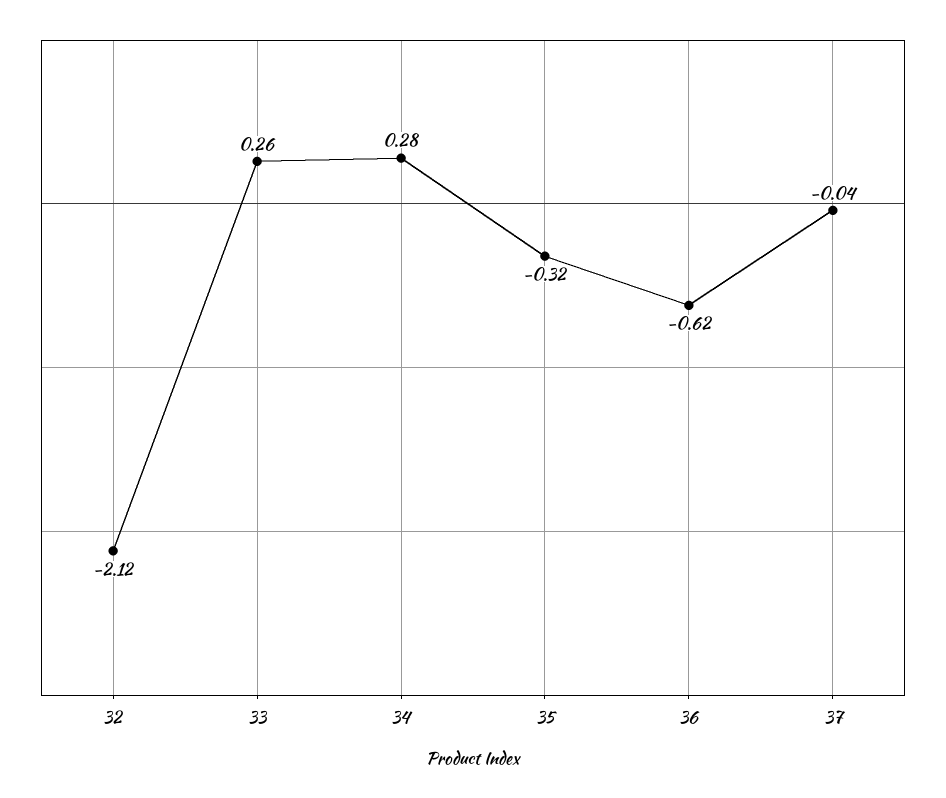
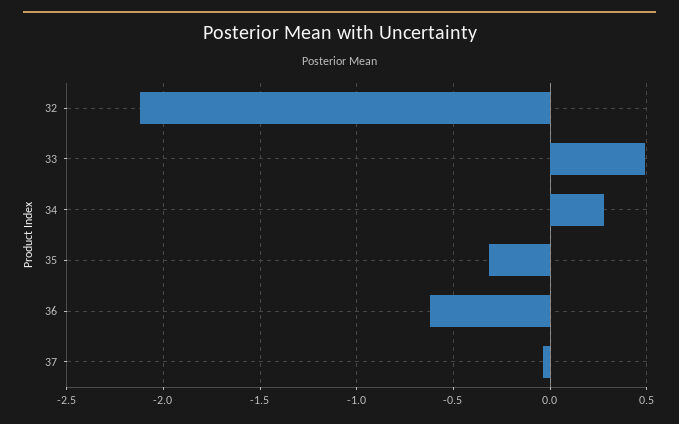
  {
    "32": -2.12,
-   "33": 0.26,
+   "33": 0.5,
    "34": 0.28,
    "35": -0.32,
    "36": -0.62,
    "37": -0.04
  }

